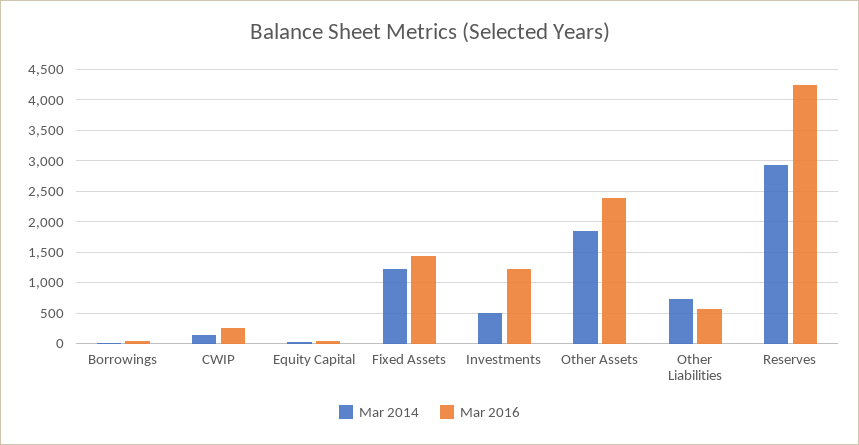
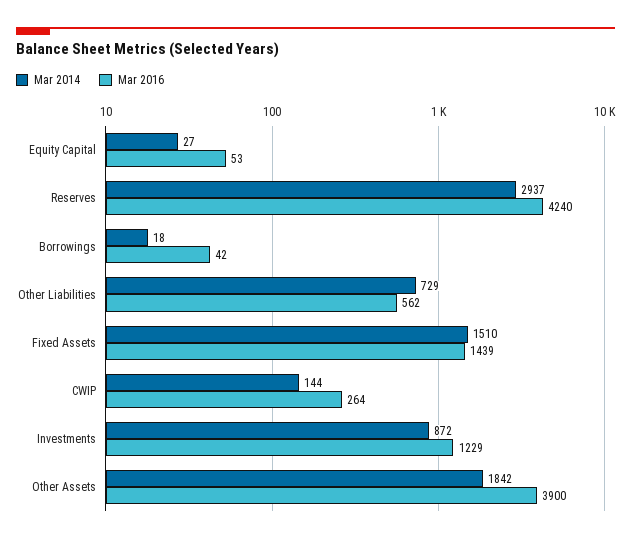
  {
    "Mar 2014": {
      "Borrowings": 18,
      "CWIP": 144,
      "Equity Capital": 27,
-     "Fixed Assets": 1200,
+     "Fixed Assets": 1510,
-     "Investments": 500,
+     "Investments": 872,
      "Other Assets": 1842,
      "Other Liabilities": 729,
      "Reserves": 2937
    },
    "Mar 2016": {
      "Borrowings": 42,
      "CWIP": 264,
      "Equity Capital": 53,
      "Fixed Assets": 1439,
      "Investments": 1229,
-     "Other Assets": 2400,
+     "Other Assets": 3900,
      "Other Liabilities": 562,
      "Reserves": 4240
    }
  }

